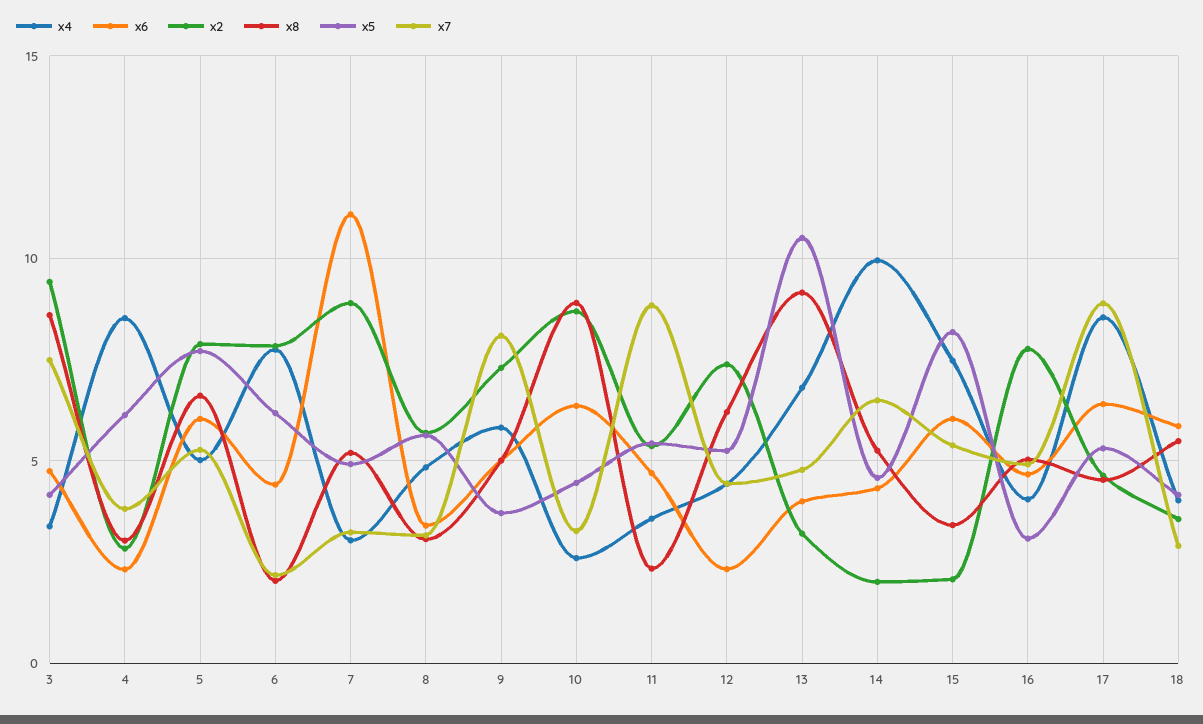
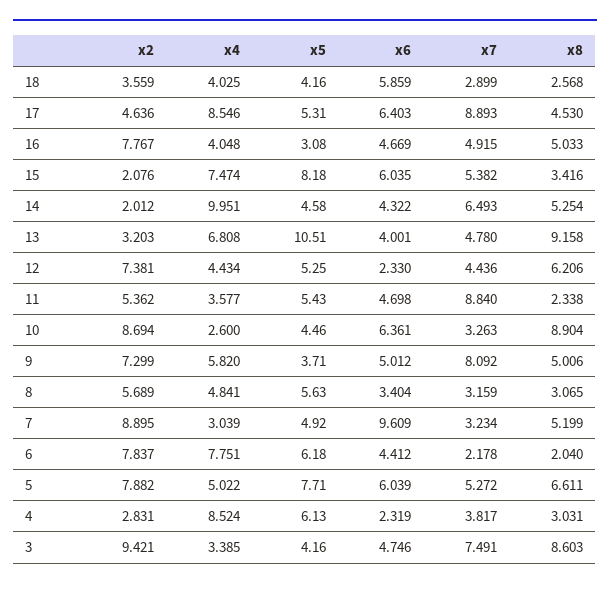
  {
    "x4": {
      "3": 3.385,
      "4": 8.524,
      "5": 5.022,
      "6": 7.751,
      "7": 3.039,
      "8": 4.841,
      "9": 5.82,
      "10": 2.6,
      "11": 3.577,
      "12": 4.434,
      "13": 6.808,
      "14": 9.951,
      "15": 7.474,
      "16": 4.048,
      "17": 8.546,
      "18": 4.025
    },
    "x6": {
      "3": 4.746,
      "4": 2.319,
      "5": 6.039,
      "6": 4.412,
-     "7": 11,
+     "7": 9.609,
      "8": 3.404,
      "9": 5.012,
      "10": 6.361,
      "11": 4.698,
      "12": 2.33,
      "13": 4.001,
      "14": 4.322,
      "15": 6.035,
      "16": 4.669,
      "17": 6.403,
      "18": 5.859
    },
    "x2": {
      "3": 9.421,
      "4": 2.831,
      "5": 7.882,
      "6": 7.837,
      "7": 8.895,
      "8": 5.689,
      "9": 7.299,
      "10": 8.694,
      "11": 5.362,
      "12": 7.381,
      "13": 3.203,
      "14": 2.012,
      "15": 2.076,
      "16": 7.767,
      "17": 4.636,
      "18": 3.559
    },
    "x8": {
      "3": 8.603,
      "4": 3.031,
      "5": 6.611,
      "6": 2.04,
      "7": 5.199,
      "8": 3.065,
      "9": 5.006,
      "10": 8.904,
      "11": 2.338,
      "12": 6.206,
      "13": 9.158,
      "14": 5.254,
      "15": 3.416,
      "16": 5.033,
      "17": 4.53,
-     "18": 5.5
+     "18": 2.568
    },
    "x5": {
      "3": 4.16,
      "4": 6.13,
      "5": 7.71,
      "6": 6.18,
      "7": 4.92,
      "8": 5.63,
      "9": 3.71,
      "10": 4.46,
      "11": 5.43,
      "12": 5.25,
      "13": 10.51,
      "14": 4.58,
      "15": 8.18,
      "16": 3.08,
      "17": 5.31,
      "18": 4.16
    },
    "x7": {
      "3": 7.491,
      "4": 3.817,
      "5": 5.272,
      "6": 2.178,
      "7": 3.234,
      "8": 3.159,
      "9": 8.092,
      "10": 3.263,
      "11": 8.84,
      "12": 4.436,
      "13": 4.78,
      "14": 6.493,
      "15": 5.382,
      "16": 4.915,
      "17": 8.893,
      "18": 2.899
    }
  }

